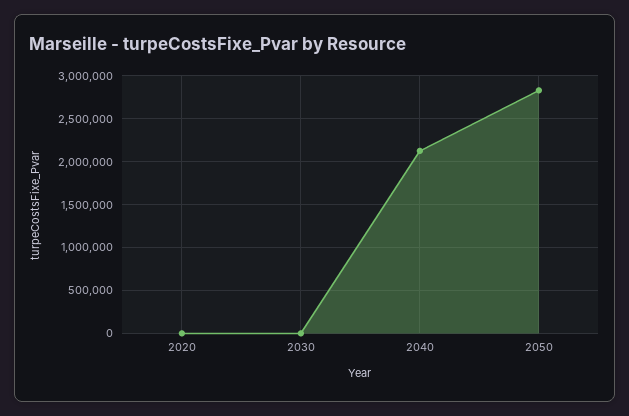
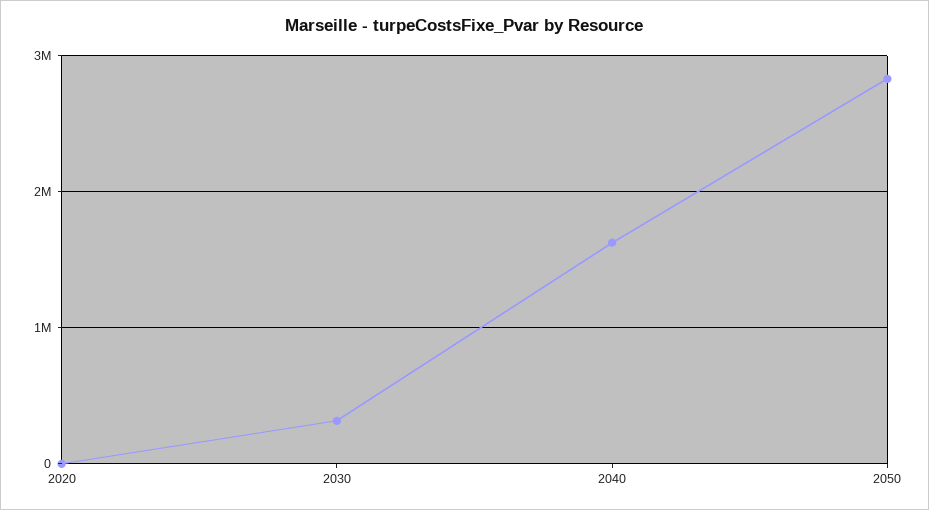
  {
    "2020": 0,
-   "2030": 0,
+   "2030": 300000,
-   "2040": 2100000,
+   "2040": 1600000,
    "2050": 2800000
  }

